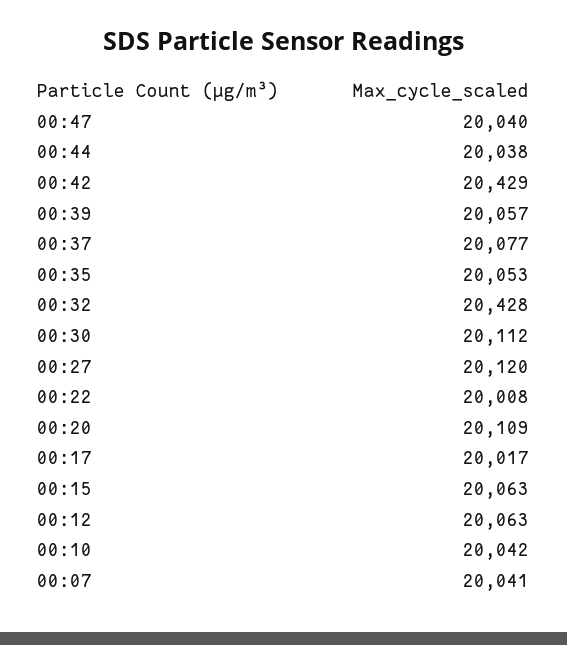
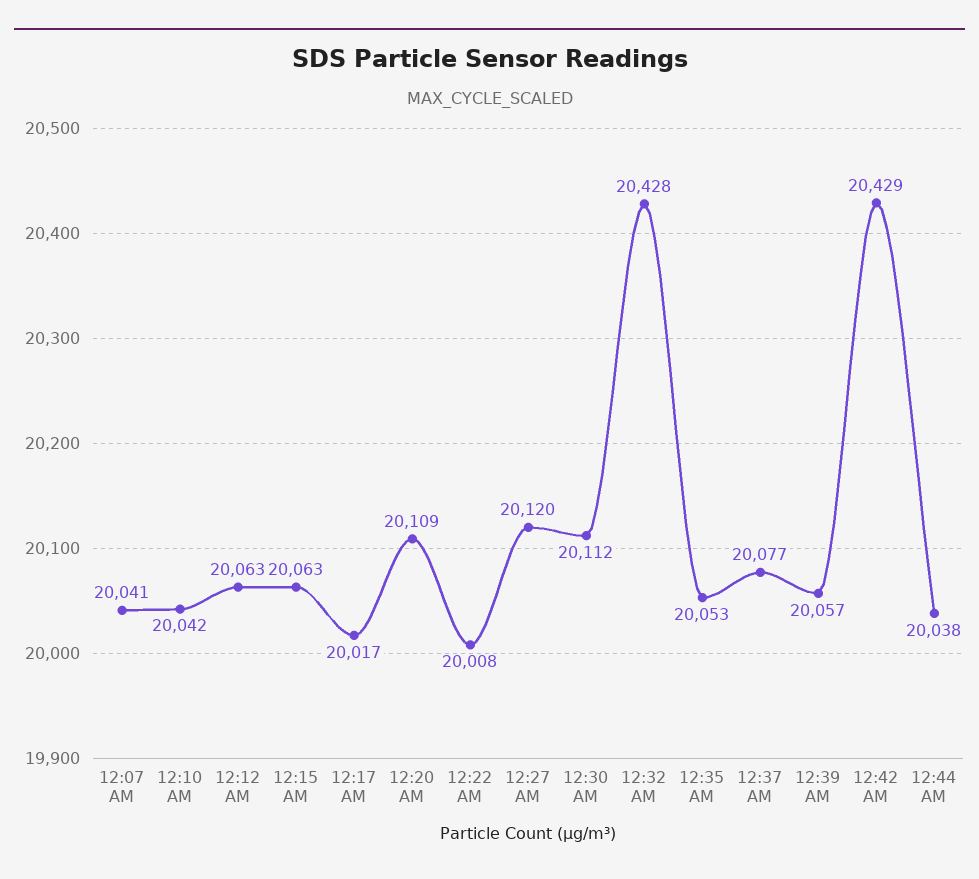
  {
-   "00:47": 20040,
    "00:44": 20038,
    "00:42": 20429,
    "00:39": 20057,
    "00:37": 20077,
    "00:35": 20053,
    "00:32": 20428,
    "00:30": 20112,
    "00:27": 20120,
    "00:22": 20008,
    "00:20": 20109,
    "00:17": 20017,
    "00:15": 20063,
    "00:12": 20063,
    "00:10": 20042,
    "00:07": 20041
  }

